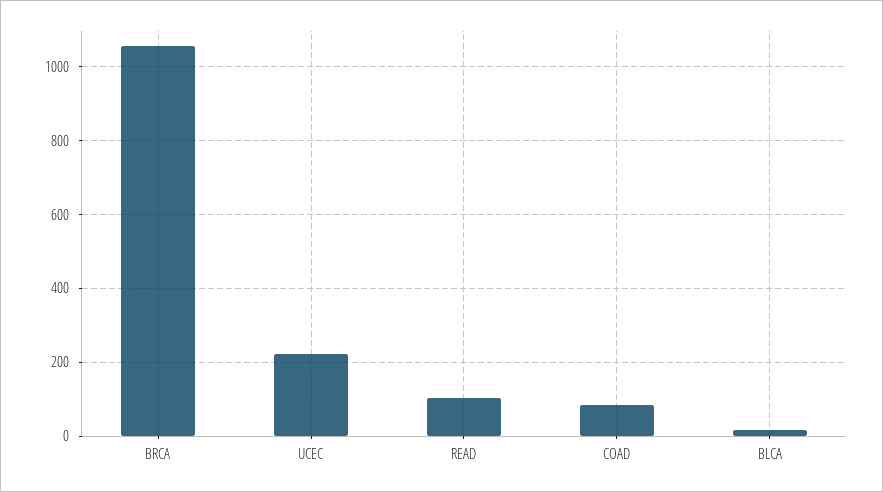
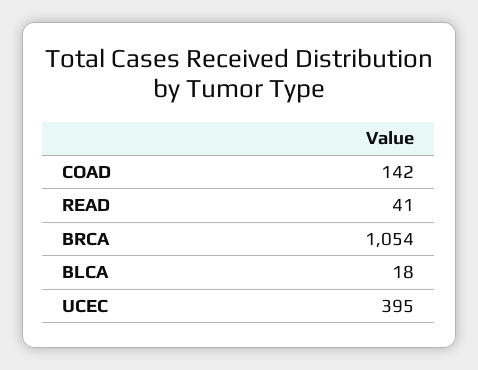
  {
    "BRCA": 1054,
-   "UCEC": 220,
+   "UCEC": 395,
-   "READ": 100,
+   "READ": 41,
-   "COAD": 80,
+   "COAD": 142,
    "BLCA": 18
  }

